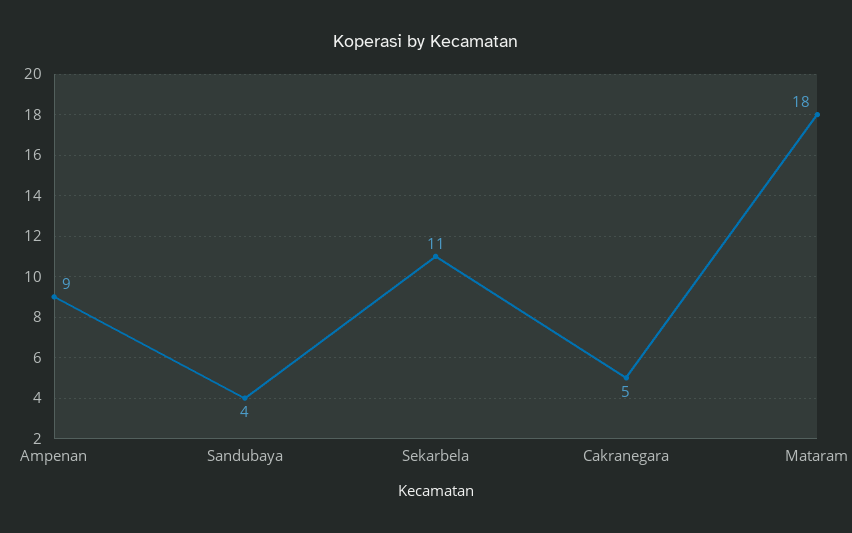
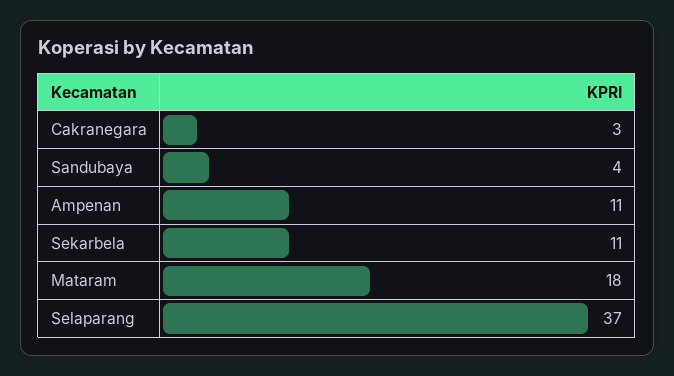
  {
-   "Ampenan": 9,
+   "Ampenan": 11,
    "Sandubaya": 4,
    "Sekarbela": 11,
-   "Cakranegara": 5,
+   "Cakranegara": 3,
-   "Mataram": 18
+   "Mataram": 18,
+   "Selaparang": 37
  }

